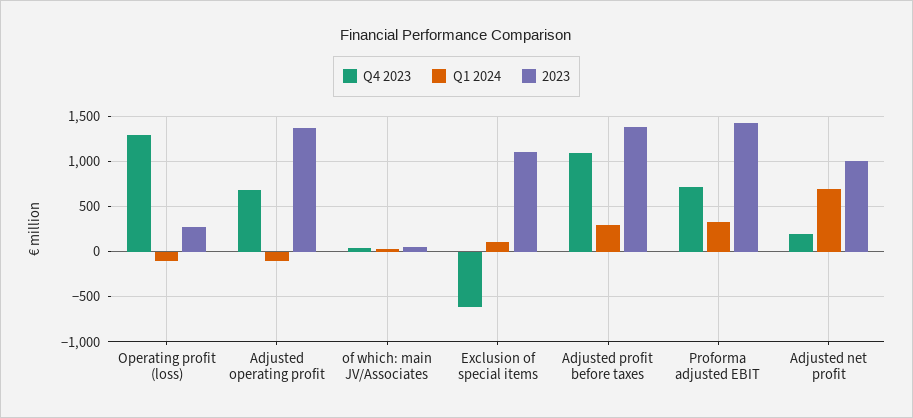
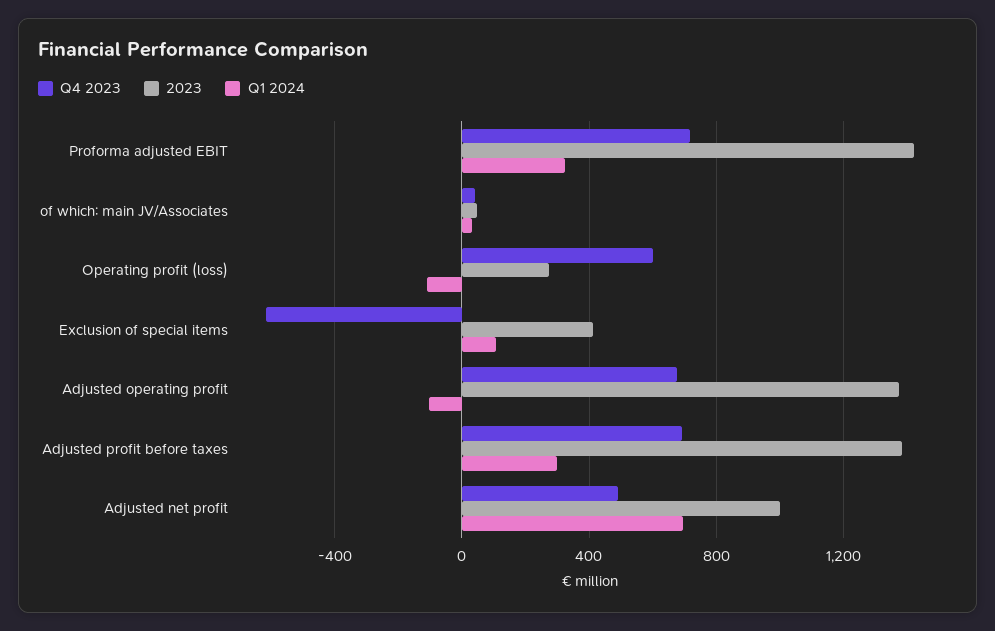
  {
    "Q4 2023": {
-     "Operating profit (loss)": 1300,
+     "Operating profit (loss)": 600,
      "Adjusted operating profit": 700,
      "of which: main JV/Associates": 50,
      "Exclusion of special items": -600,
-     "Adjusted profit before taxes": 1100,
+     "Adjusted profit before taxes": 700,
      "Proforma adjusted EBIT": 700,
-     "Adjusted net profit": 200
+     "Adjusted net profit": 500
    },
    "Q1 2024": {
      "Operating profit (loss)": -100,
      "Adjusted operating profit": -100,
      "of which: main JV/Associates": 50,
      "Exclusion of special items": 100,
      "Adjusted profit before taxes": 300,
      "Proforma adjusted EBIT": 350,
      "Adjusted net profit": 700
    },
    "2023": {
      "Operating profit (loss)": 300,
      "Adjusted operating profit": 1350,
      "of which: main JV/Associates": 50,
-     "Exclusion of special items": 1100,
+     "Exclusion of special items": 400,
      "Adjusted profit before taxes": 1400,
      "Proforma adjusted EBIT": 1400,
      "Adjusted net profit": 1000
    }
  }

